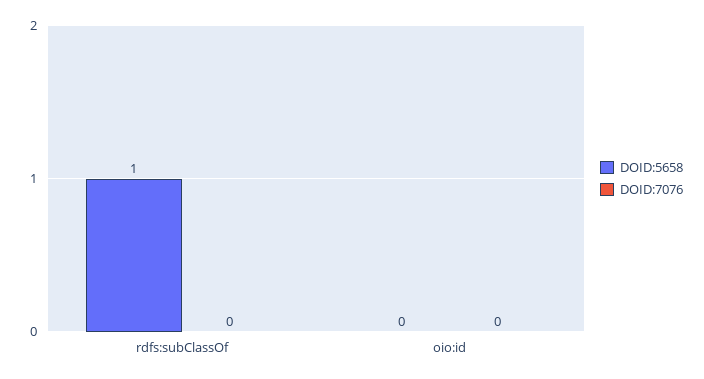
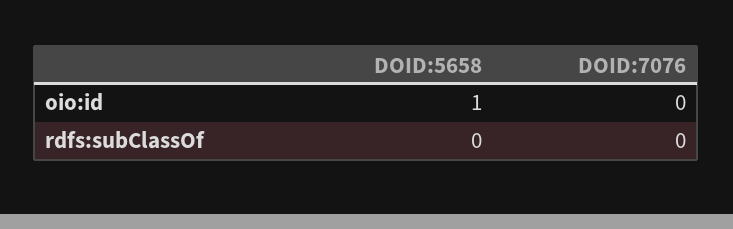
  {
    "DOID:5658": {
-     "rdfs:subClassOf": 1,
+     "rdfs:subClassOf": 0,
-     "oio:id": 0
+     "oio:id": 1
    },
    "DOID:7076": {
      "rdfs:subClassOf": 0,
      "oio:id": 0
    }
  }

